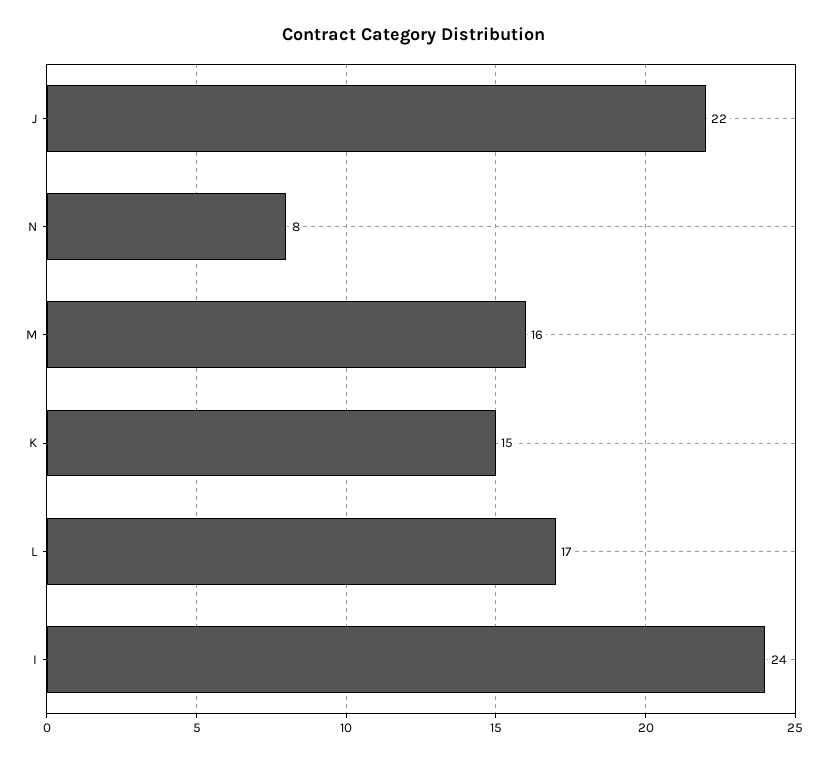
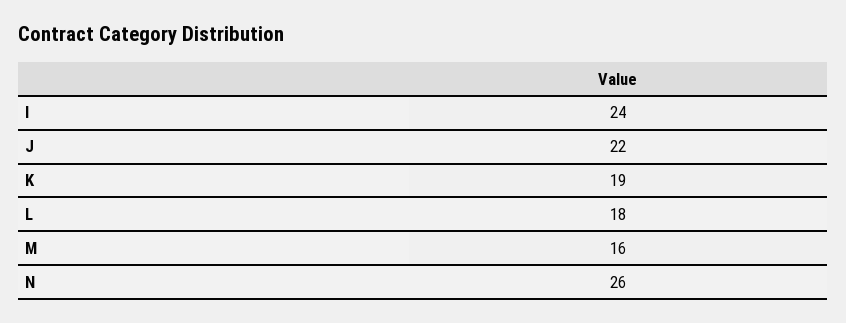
  {
    "J": 22,
-   "N": 8,
+   "N": 26,
    "M": 16,
-   "K": 15,
+   "K": 19,
-   "L": 17,
+   "L": 18,
    "I": 24
  }

